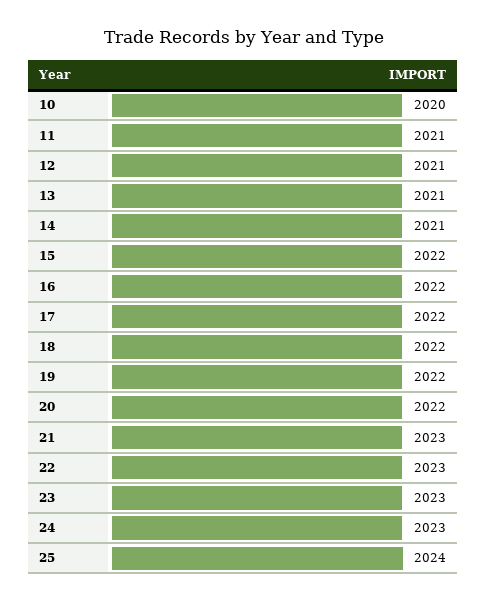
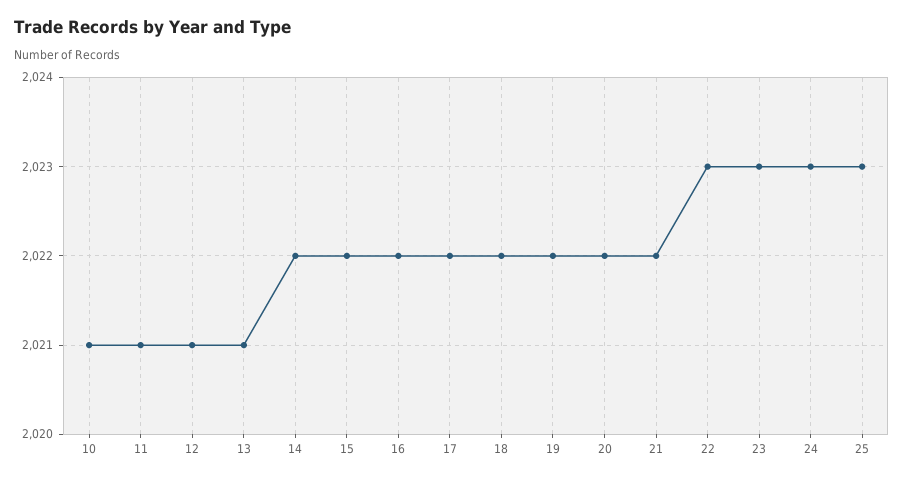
  {
-   "10": 2020,
+   "10": 2021,
    "11": 2021,
    "12": 2021,
    "13": 2021,
-   "14": 2021,
+   "14": 2022,
    "15": 2022,
    "16": 2022,
    "17": 2022,
    "18": 2022,
    "19": 2022,
    "20": 2022,
-   "21": 2023,
+   "21": 2022,
    "22": 2023,
    "23": 2023,
    "24": 2023,
-   "25": 2024
+   "25": 2023
  }

